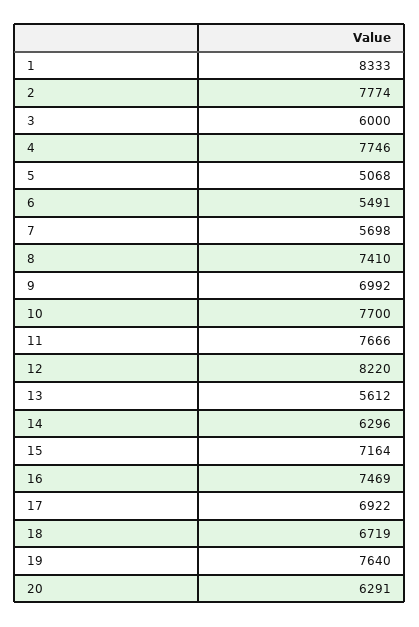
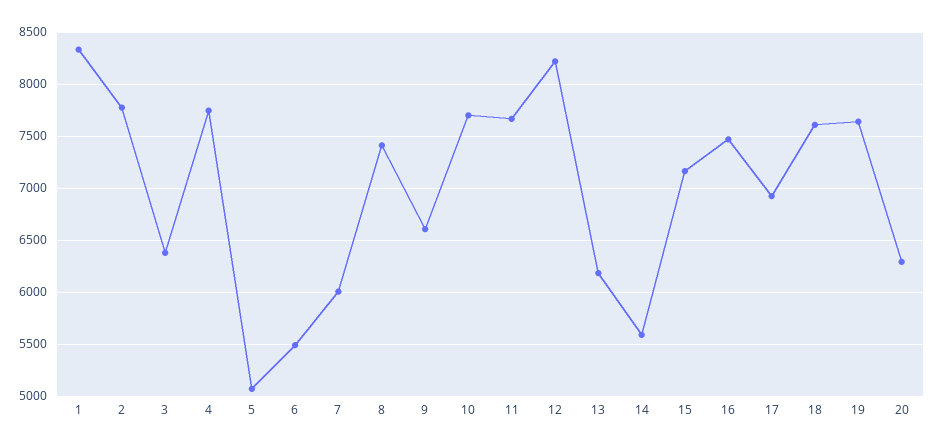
  {
    "1": 8333,
    "2": 7774,
-   "3": 6000,
+   "3": 6400,
    "4": 7746,
    "5": 5068,
    "6": 5491,
-   "7": 5698,
+   "7": 6000,
    "8": 7410,
-   "9": 6992,
+   "9": 6600,
    "10": 7700,
    "11": 7666,
    "12": 8220,
-   "13": 5612,
+   "13": 6200,
-   "14": 6296,
+   "14": 5600,
    "15": 7164,
    "16": 7469,
    "17": 6922,
-   "18": 6719,
+   "18": 7600,
    "19": 7640,
    "20": 6291
  }

